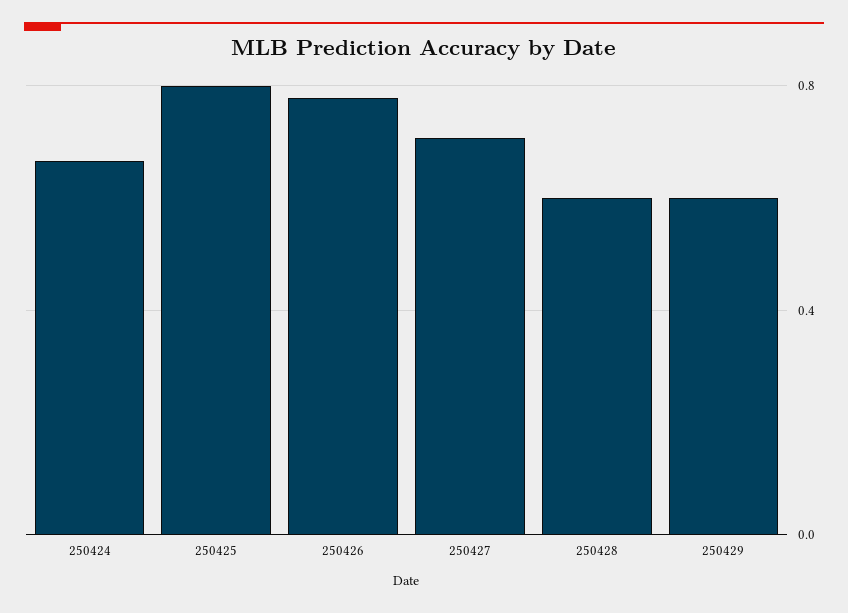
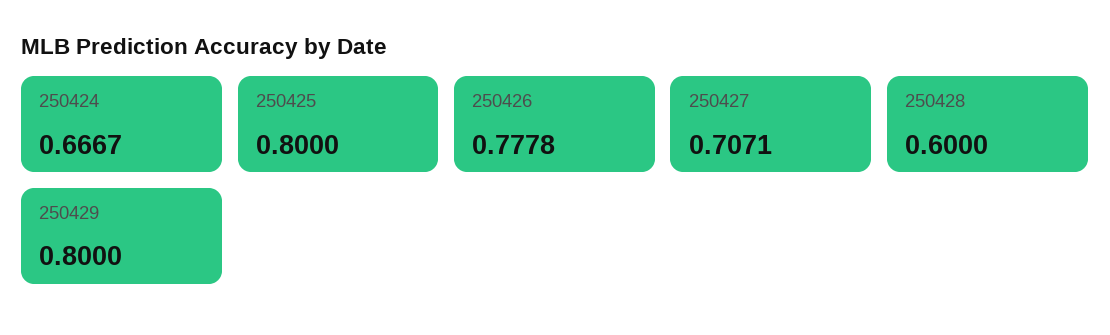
  {
    "250424": 0.6667,
    "250425": 0.8,
    "250426": 0.7778,
    "250427": 0.7071,
    "250428": 0.6,
-   "250429": 0.6
+   "250429": 0.8
  }

